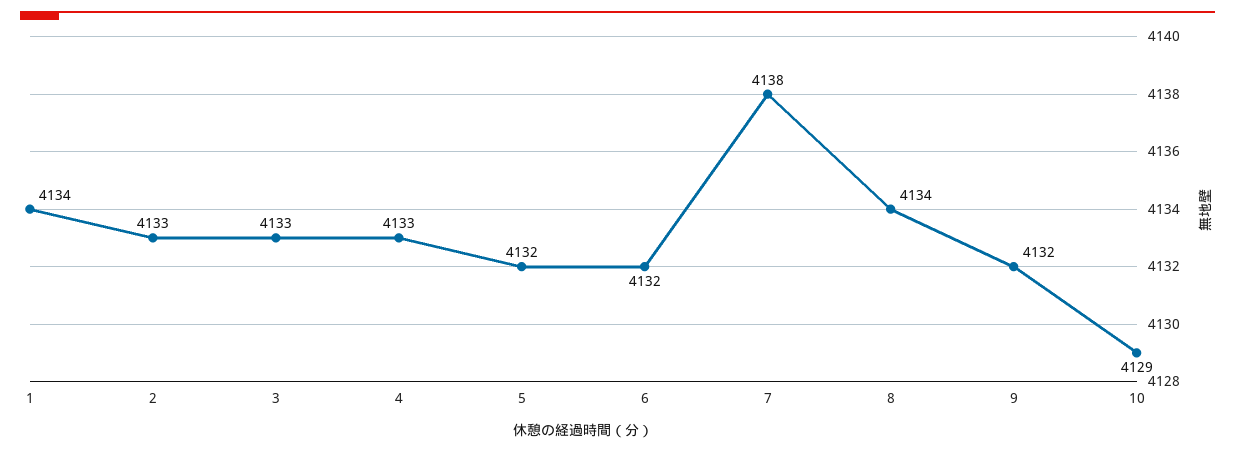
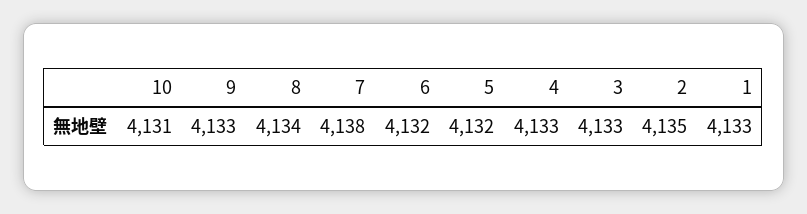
  {
-   "1": 4134,
+   "1": 4133,
-   "2": 4133,
+   "2": 4135,
    "3": 4133,
    "4": 4133,
    "5": 4132,
    "6": 4132,
    "7": 4138,
    "8": 4134,
-   "9": 4132,
+   "9": 4133,
-   "10": 4129
+   "10": 4131
  }

